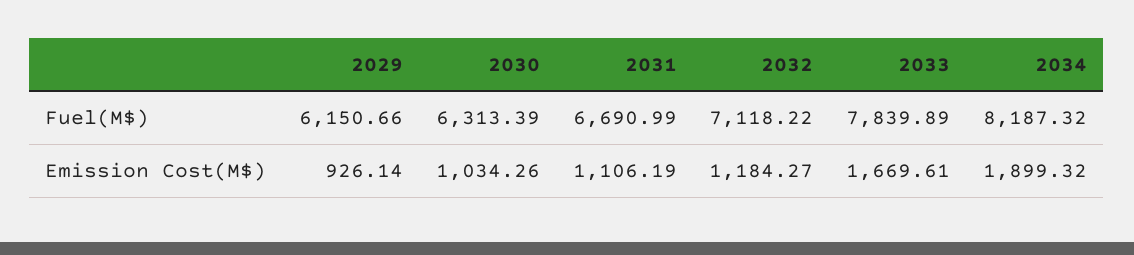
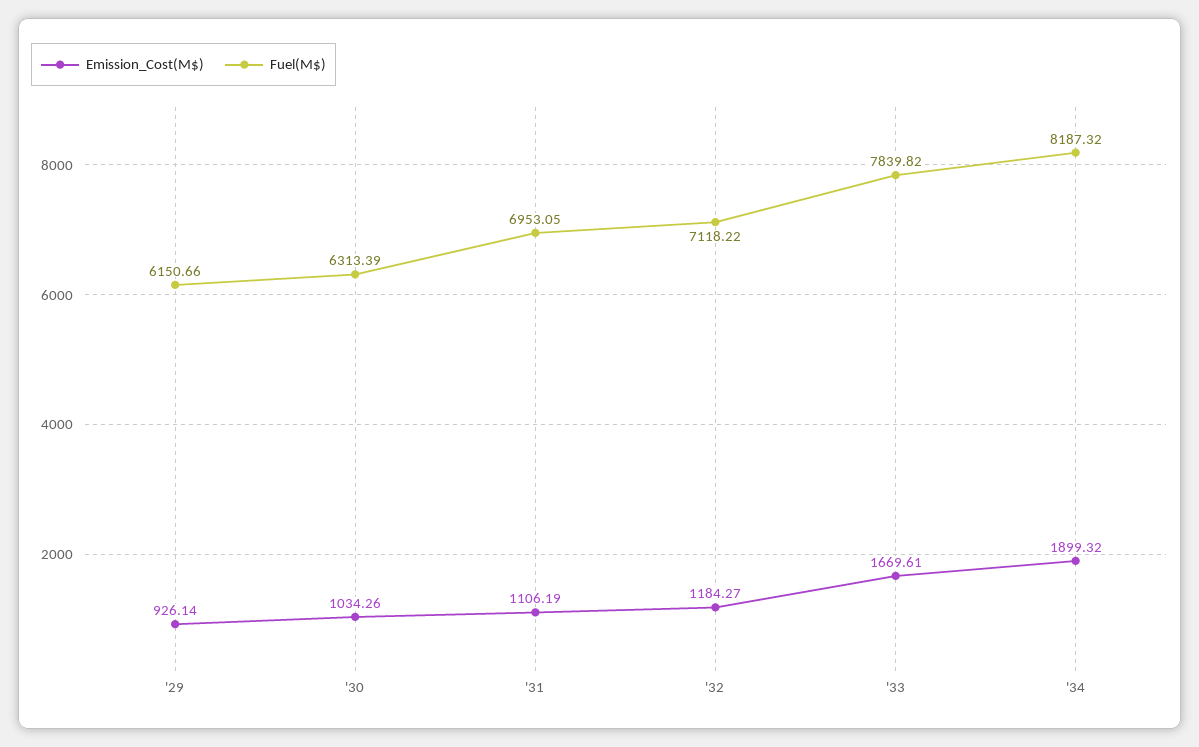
  {
    "Fuel(M$)": {
      "2029": 6150.66,
      "2030": 6313.39,
-     "2031": 6690.99,
+     "2031": 6953.05,
      "2032": 7118.22,
-     "2033": 7839.89,
+     "2033": 7839.82,
      "2034": 8187.32
    },
    "Emission Cost(M$)": {
      "2029": 926.14,
      "2030": 1034.26,
      "2031": 1106.19,
      "2032": 1184.27,
      "2033": 1669.61,
      "2034": 1899.32
    }
  }

